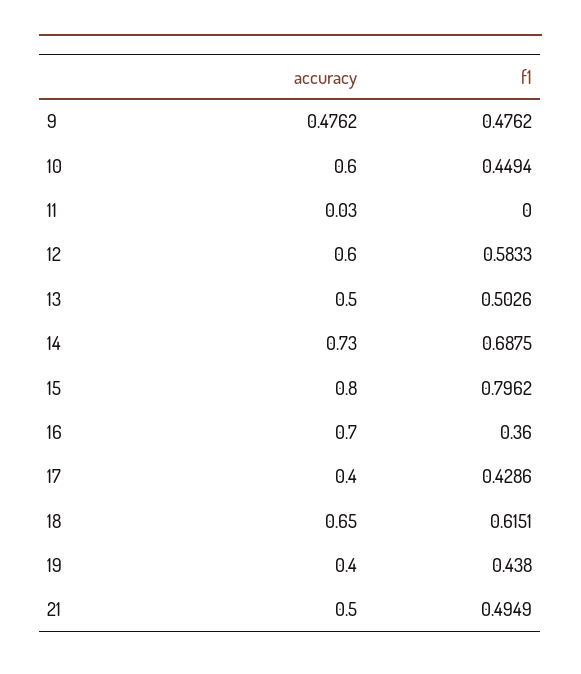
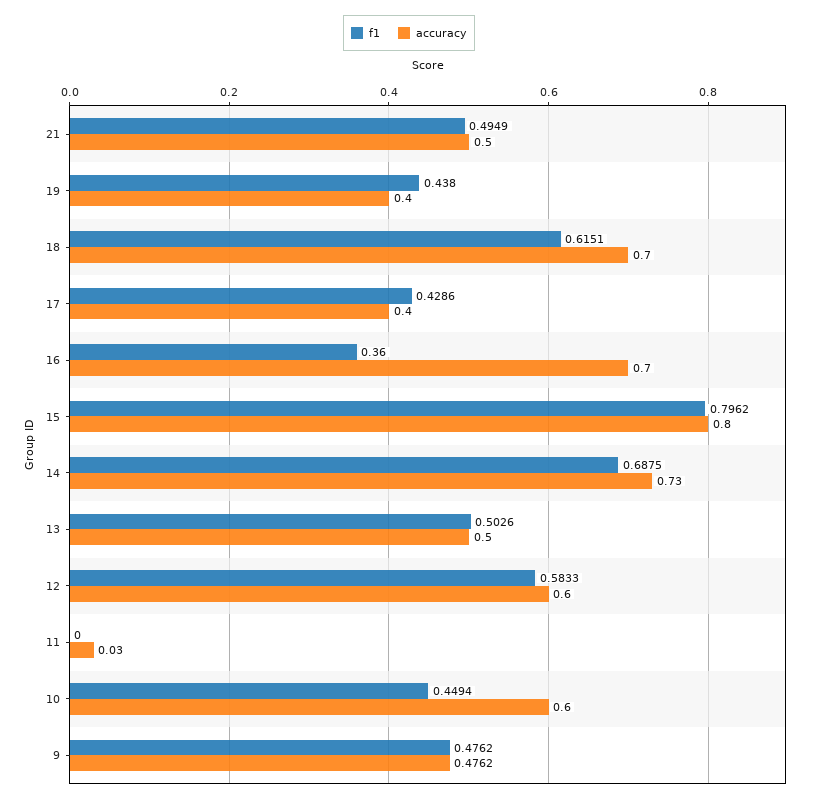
  {
    "accuracy": {
      "9": 0.4762,
      "10": 0.6,
      "11": 0.03,
      "12": 0.6,
      "13": 0.5,
      "14": 0.73,
      "15": 0.8,
      "16": 0.7,
      "17": 0.4,
-     "18": 0.65,
+     "18": 0.7,
      "19": 0.4,
      "21": 0.5
    },
    "f1": {
      "9": 0.4762,
      "10": 0.4494,
      "11": 0,
      "12": 0.5833,
      "13": 0.5026,
      "14": 0.6875,
      "15": 0.7962,
      "16": 0.36,
      "17": 0.4286,
      "18": 0.6151,
      "19": 0.438,
      "21": 0.4949
    }
  }

